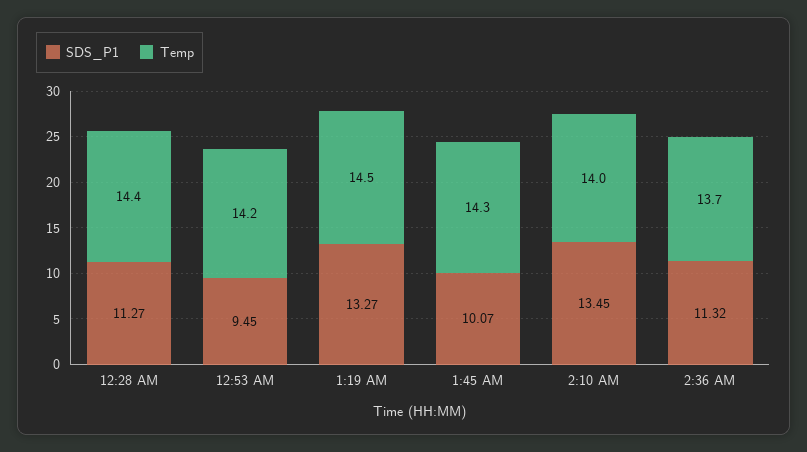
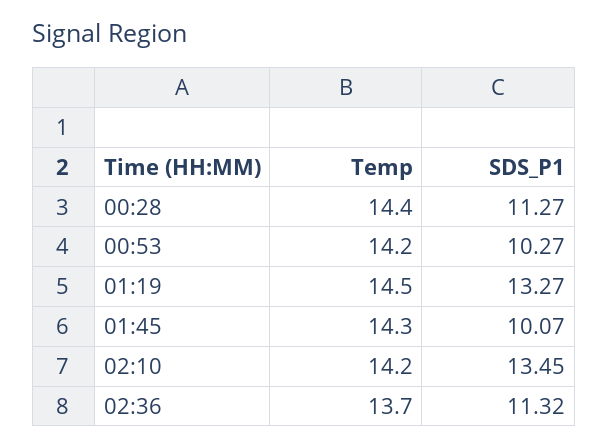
  {
    "SDS_P1": {
      "12:28 AM": 11.27,
-     "12:53 AM": 9.45,
+     "12:53 AM": 10.27,
      "1:19 AM": 13.27,
      "1:45 AM": 10.07,
      "2:10 AM": 13.45,
      "2:36 AM": 11.32
    },
    "Temp": {
      "12:28 AM": 14.4,
      "12:53 AM": 14.2,
      "1:19 AM": 14.5,
      "1:45 AM": 14.3,
-     "2:10 AM": 14,
+     "2:10 AM": 14.2,
      "2:36 AM": 13.7
    }
  }

